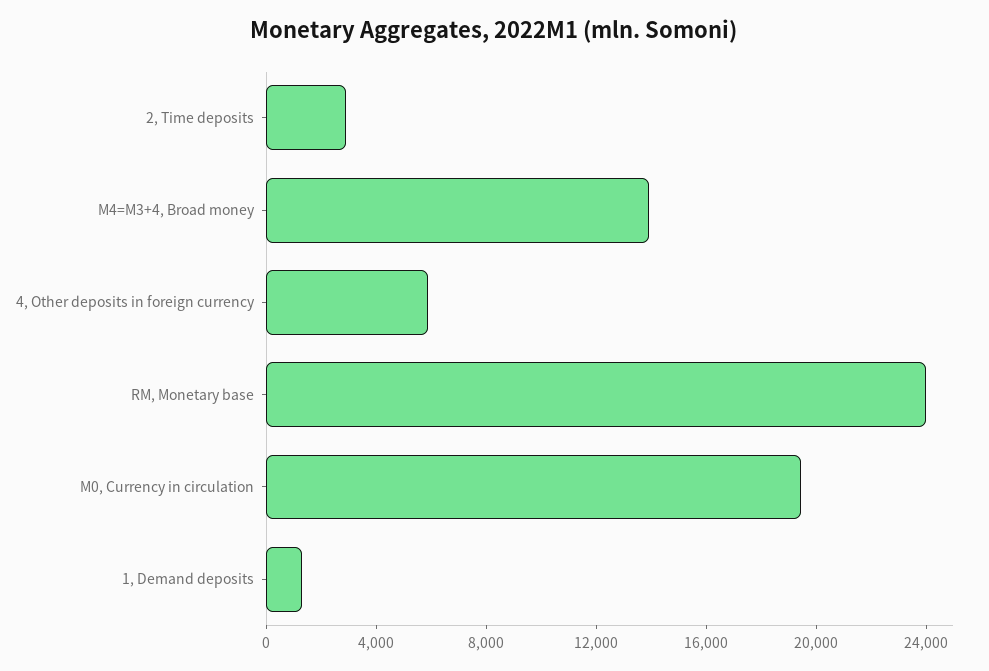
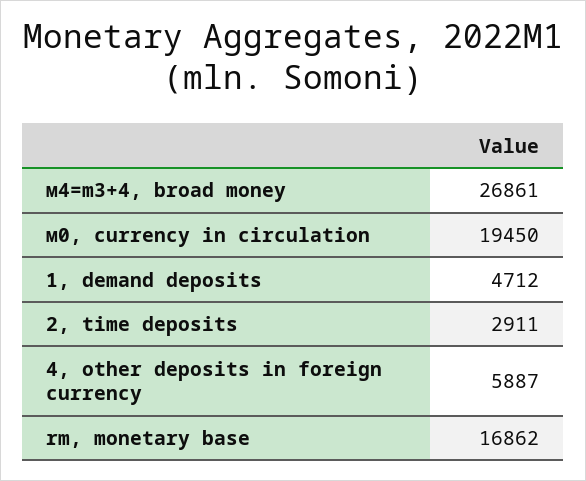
  {
    "2, Time deposits": 2911,
-   "М4=M3+4, Broad money": 14000,
+   "М4=M3+4, Broad money": 26861,
    "4, Other deposits in foreign currency": 5887,
-   "RM, Monetary base": 24000,
+   "RM, Monetary base": 16862,
    "М0, Currency in circulation": 19450,
-   "1, Demand deposits": 1000
+   "1, Demand deposits": 4712
  }

